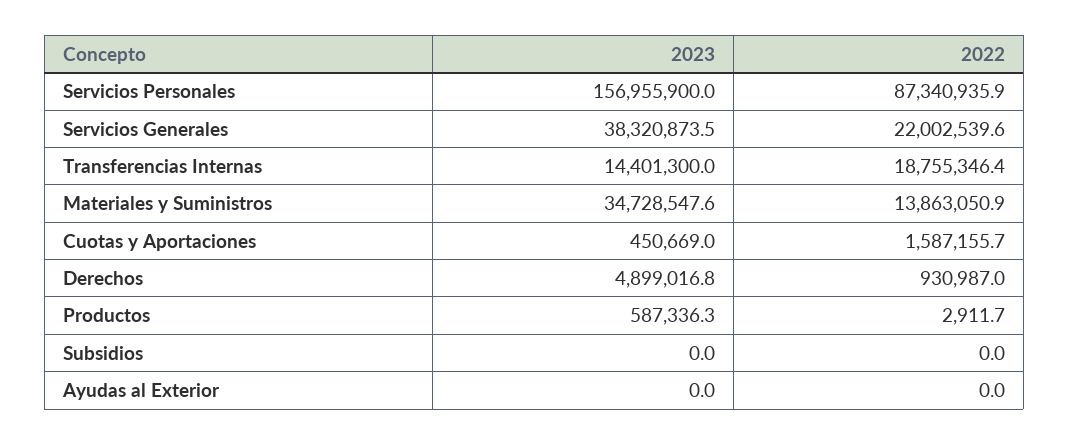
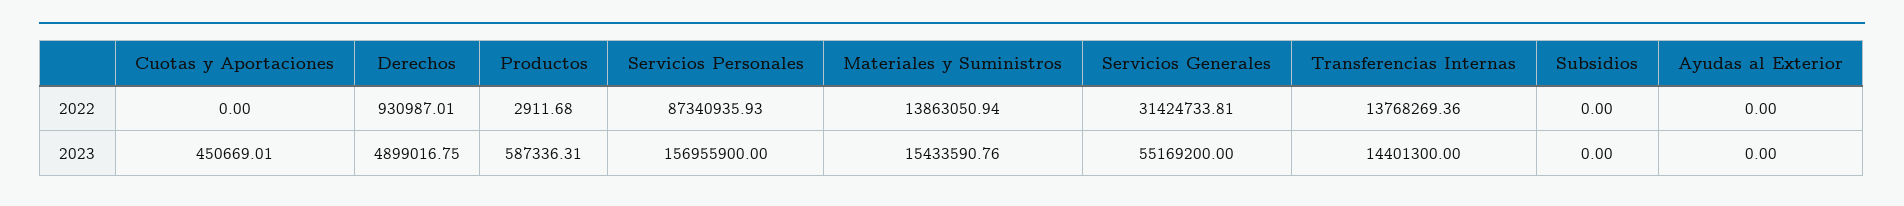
  {
    "2023": {
      "Servicios Personales": 156955900,
-     "Servicios Generales": 38320873.5,
+     "Servicios Generales": 55169200,
      "Transferencias Internas": 14401300,
-     "Materiales y Suministros": 34728547.6,
+     "Materiales y Suministros": 15433590.76,
      "Cuotas y Aportaciones": 450669.01,
      "Derechos": 4899016.75,
      "Productos": 587336.31,
      "Subsidios": 0,
      "Ayudas al Exterior": 0
    },
    "2022": {
      "Servicios Personales": 87340935.93,
-     "Servicios Generales": 22002539.6,
+     "Servicios Generales": 31424733.81,
-     "Transferencias Internas": 18755346.4,
+     "Transferencias Internas": 13768269.36,
      "Materiales y Suministros": 13863050.94,
-     "Cuotas y Aportaciones": 1587155.7,
+     "Cuotas y Aportaciones": 0,
      "Derechos": 930987.01,
      "Productos": 2911.68,
      "Subsidios": 0,
      "Ayudas al Exterior": 0
    }
  }

